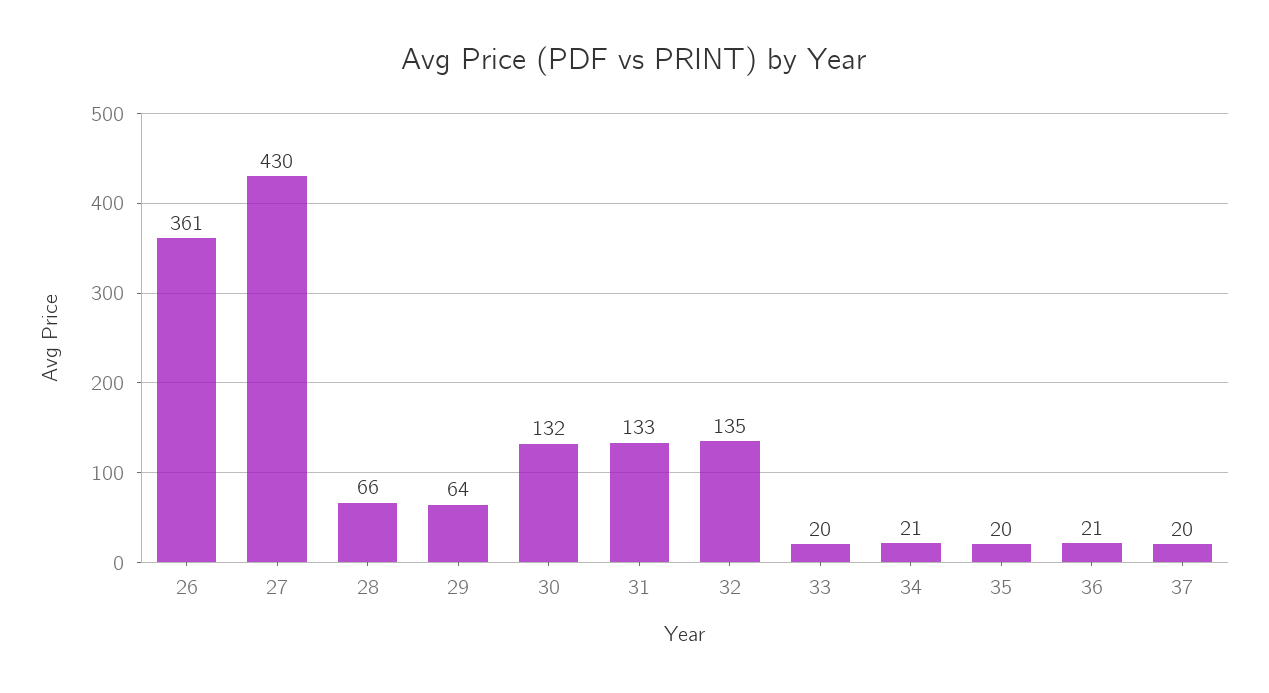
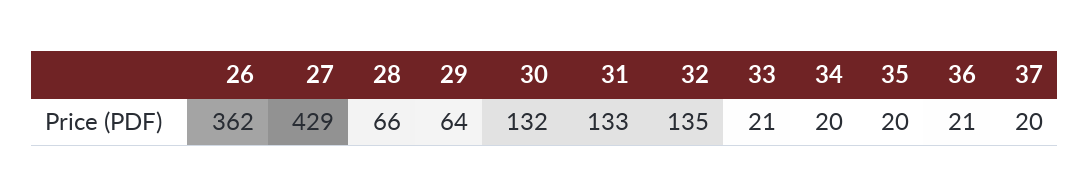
  {
-   "26": 361,
+   "26": 362,
-   "27": 430,
+   "27": 429,
    "28": 66,
    "29": 64,
    "30": 132,
    "31": 133,
    "32": 135,
-   "33": 20,
+   "33": 21,
-   "34": 21,
+   "34": 20,
    "35": 20,
    "36": 21,
    "37": 20
  }

